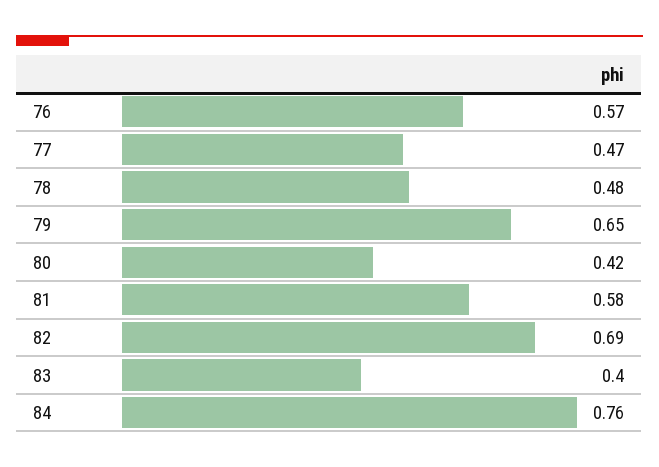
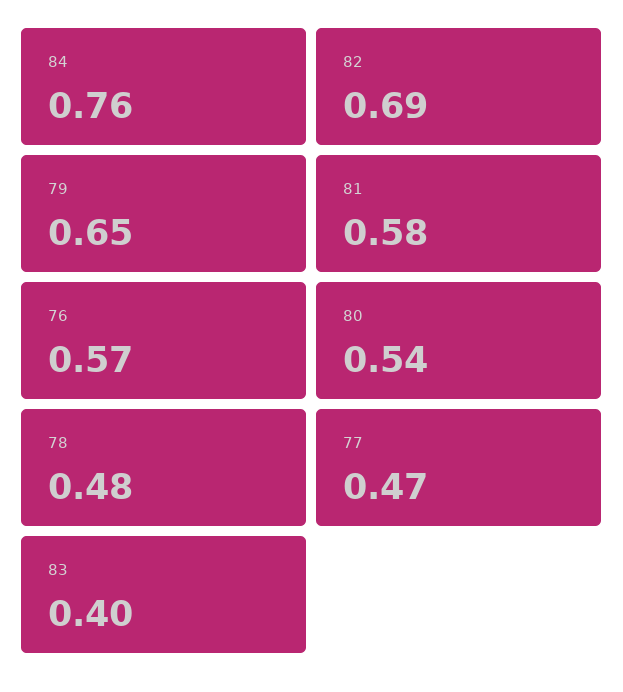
  {
    "76": 0.57,
    "77": 0.47,
    "78": 0.48,
    "79": 0.65,
-   "80": 0.42,
+   "80": 0.54,
    "81": 0.58,
    "82": 0.69,
    "83": 0.4,
    "84": 0.76
  }

